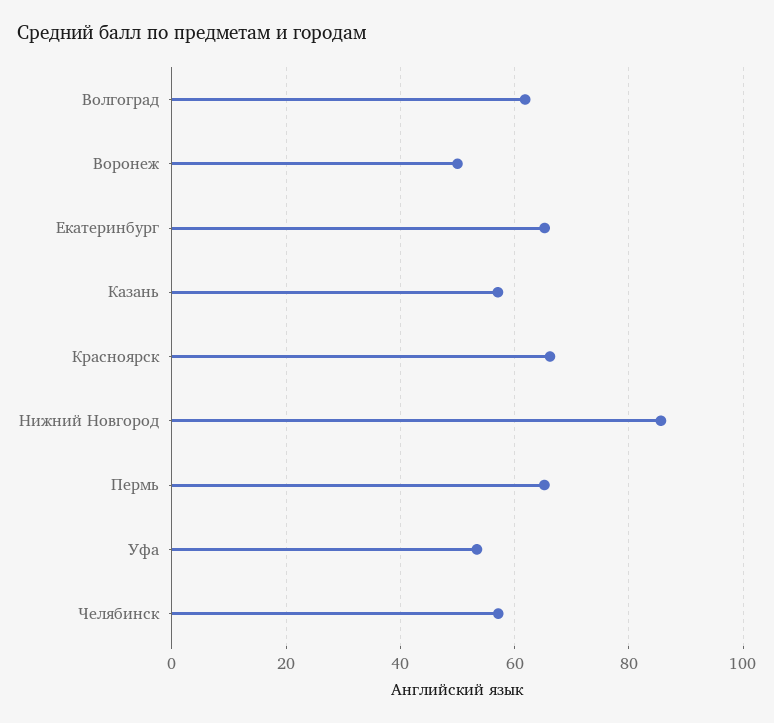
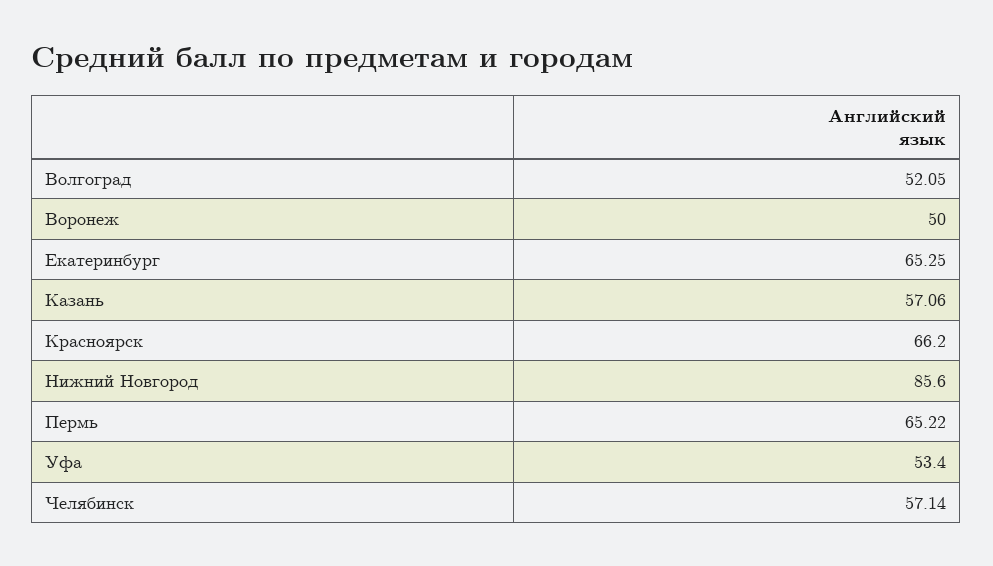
  {
-   "Волгоград": 62,
+   "Волгоград": 52.05,
    "Воронеж": 50,
    "Екатеринбург": 65.25,
    "Казань": 57.06,
    "Красноярск": 66.2,
    "Нижний Новгород": 85.6,
    "Пермь": 65.22,
    "Уфа": 53.4,
    "Челябинск": 57.14
  }

